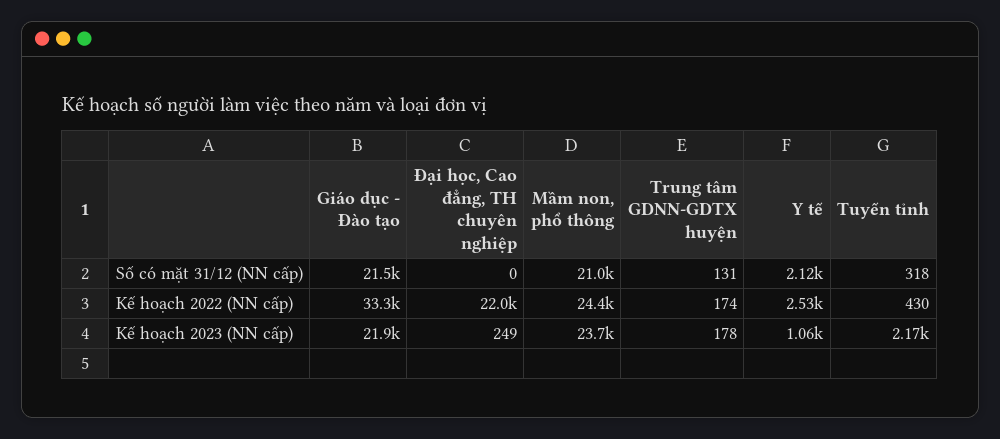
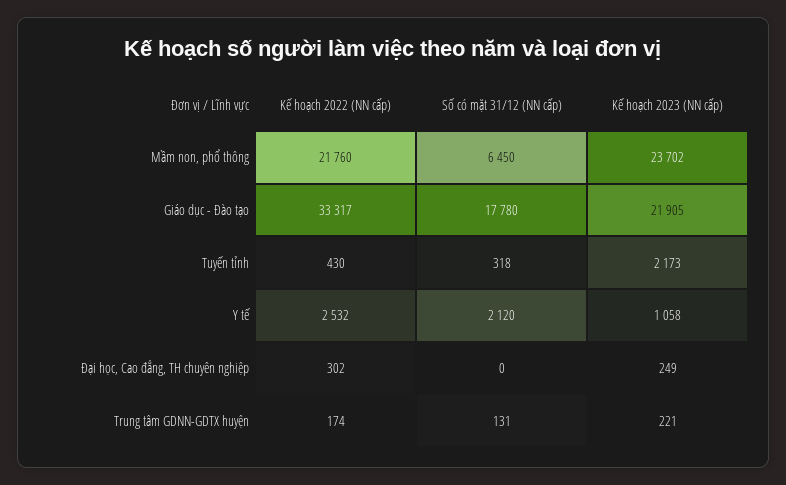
  {
    "Giáo dục - Đào tạo": {
-     "Số có mặt 31/12 (NN cấp)": 21500,
+     "Số có mặt 31/12 (NN cấp)": 17780,
      "Kế hoạch 2022 (NN cấp)": 33317,
      "Kế hoạch 2023 (NN cấp)": 21905
    },
    "Đại học, Cao đẳng, TH chuyên nghiệp": {
      "Số có mặt 31/12 (NN cấp)": 0,
-     "Kế hoạch 2022 (NN cấp)": 22000,
+     "Kế hoạch 2022 (NN cấp)": 302,
      "Kế hoạch 2023 (NN cấp)": 249
    },
    "Mầm non, phổ thông": {
-     "Số có mặt 31/12 (NN cấp)": 21000,
+     "Số có mặt 31/12 (NN cấp)": 6450,
-     "Kế hoạch 2022 (NN cấp)": 24400,
+     "Kế hoạch 2022 (NN cấp)": 21760,
      "Kế hoạch 2023 (NN cấp)": 23702
    },
    "Trung tâm GDNN-GDTX huyện": {
      "Số có mặt 31/12 (NN cấp)": 131,
      "Kế hoạch 2022 (NN cấp)": 174,
-     "Kế hoạch 2023 (NN cấp)": 178
+     "Kế hoạch 2023 (NN cấp)": 221
    },
    "Y tế": {
      "Số có mặt 31/12 (NN cấp)": 2120,
      "Kế hoạch 2022 (NN cấp)": 2532,
      "Kế hoạch 2023 (NN cấp)": 1058
    },
    "Tuyến tỉnh": {
      "Số có mặt 31/12 (NN cấp)": 318,
      "Kế hoạch 2022 (NN cấp)": 430,
      "Kế hoạch 2023 (NN cấp)": 2173
    }
  }

